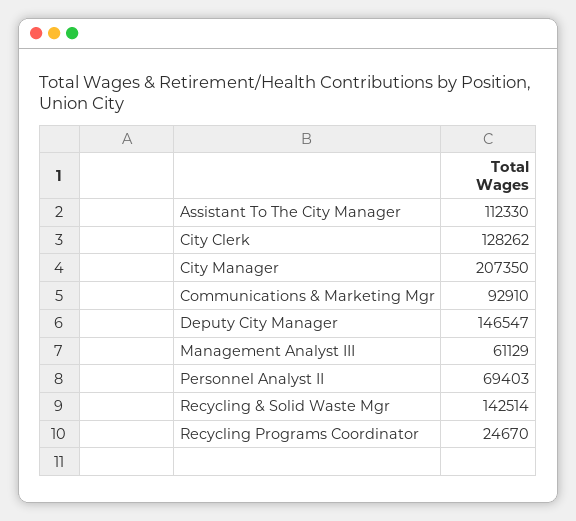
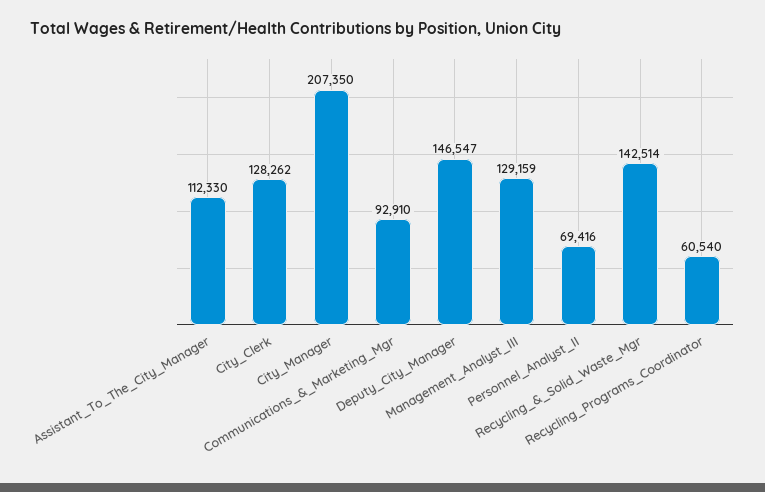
  {
    "Assistant To The City Manager": 112330,
    "City Clerk": 128262,
    "City Manager": 207350,
    "Communications & Marketing Mgr": 92910,
    "Deputy City Manager": 146547,
-   "Management Analyst III": 61129,
+   "Management Analyst III": 129159,
-   "Personnel Analyst II": 69403,
+   "Personnel Analyst II": 69416,
    "Recycling & Solid Waste Mgr": 142514,
-   "Recycling Programs Coordinator": 24670
+   "Recycling Programs Coordinator": 60540
  }

